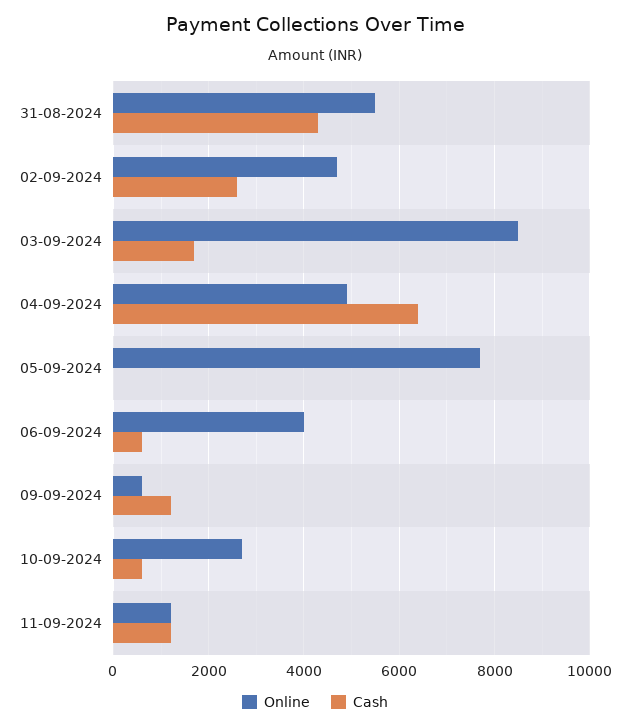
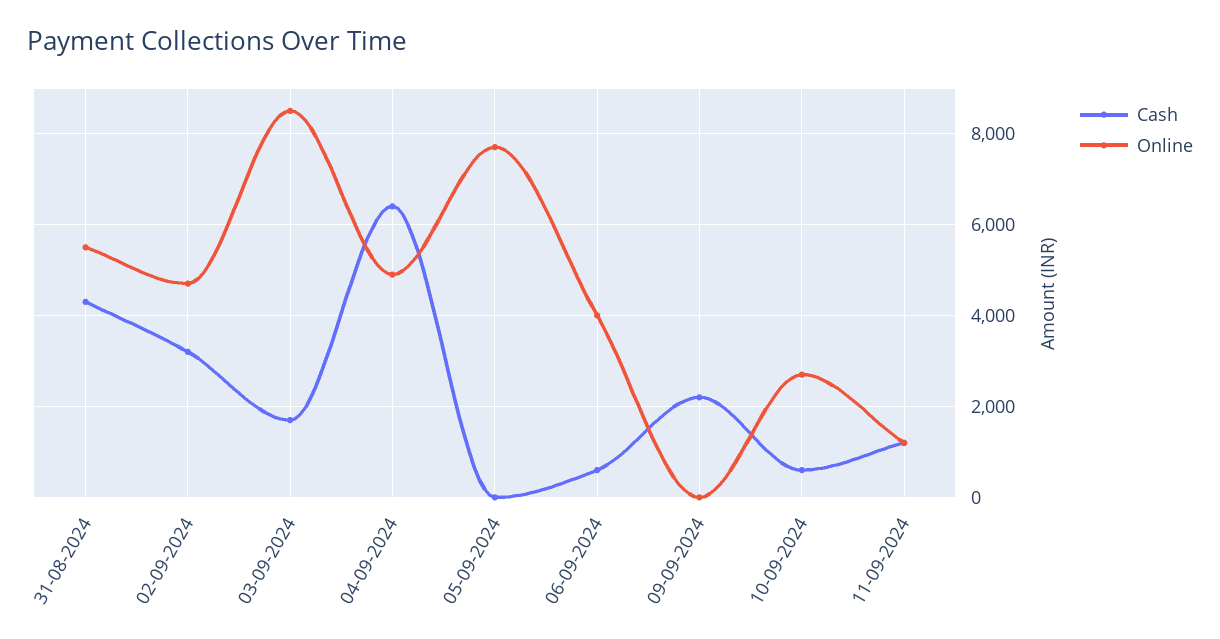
  {
    "Online": {
      "31-08-2024": 5600,
      "02-09-2024": 4800,
      "03-09-2024": 8600,
      "04-09-2024": 5000,
      "05-09-2024": 7800,
      "06-09-2024": 4000,
-     "09-09-2024": 600,
+     "09-09-2024": 0,
      "10-09-2024": 2800,
      "11-09-2024": 1200
    },
    "Cash": {
      "31-08-2024": 4400,
-     "02-09-2024": 2600,
+     "02-09-2024": 3200,
      "03-09-2024": 1800,
      "04-09-2024": 6400,
      "05-09-2024": 0,
      "06-09-2024": 600,
-     "09-09-2024": 1200,
+     "09-09-2024": 2200,
      "10-09-2024": 600,
      "11-09-2024": 1200
    }
  }

